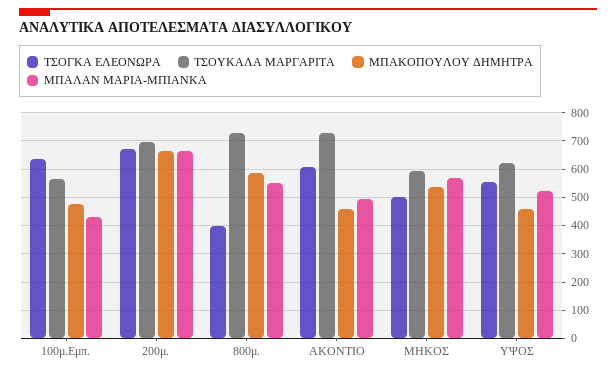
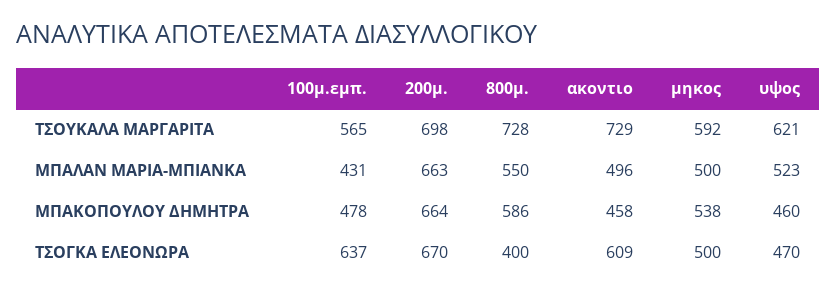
  {
    "ΤΣΟΓΚΑ ΕΛΕΟΝΩΡΑ": {
      "100μ.Εμπ.": 637,
      "200μ.": 670,
      "800μ.": 400,
      "ΑΚΟΝΤΙΟ": 609,
      "ΜΗΚΟΣ": 500,
-     "ΥΨΟΣ": 550
+     "ΥΨΟΣ": 470
    },
    "ΤΣΟΥΚΑΛΑ ΜΑΡΓΑΡΙΤΑ": {
      "100μ.Εμπ.": 565,
      "200μ.": 698,
      "800μ.": 728,
      "ΑΚΟΝΤΙΟ": 729,
      "ΜΗΚΟΣ": 592,
      "ΥΨΟΣ": 621
    },
    "ΜΠΑΚΟΠΟΥΛΟΥ ΔΗΜΗΤΡΑ": {
      "100μ.Εμπ.": 478,
      "200μ.": 664,
      "800μ.": 586,
      "ΑΚΟΝΤΙΟ": 458,
      "ΜΗΚΟΣ": 538,
      "ΥΨΟΣ": 460
    },
    "ΜΠΑΛΑΝ ΜΑΡΙΑ-ΜΠΙΑΝΚΑ": {
      "100μ.Εμπ.": 431,
      "200μ.": 663,
      "800μ.": 550,
      "ΑΚΟΝΤΙΟ": 496,
-     "ΜΗΚΟΣ": 575,
+     "ΜΗΚΟΣ": 500,
      "ΥΨΟΣ": 523
    }
  }

